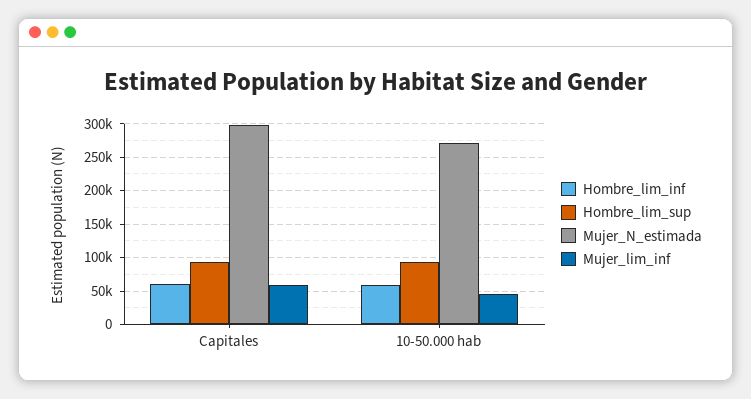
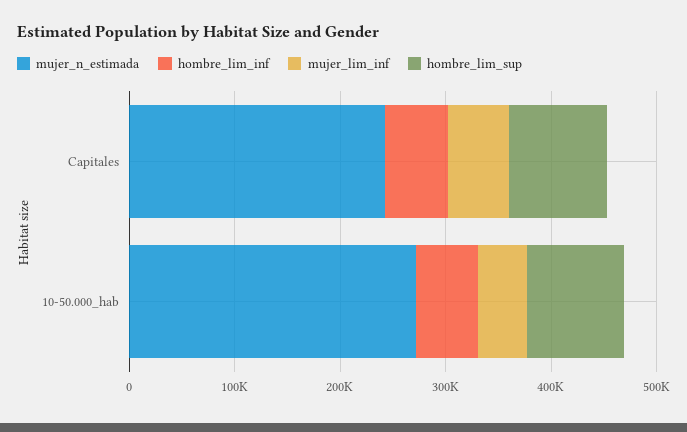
  {
    "Hombre_lim_inf": {
      "Capitales": 60000,
      "10-50.000 hab": 60000
    },
    "Hombre_lim_sup": {
      "Capitales": 90000,
      "10-50.000 hab": 90000
    },
    "Mujer_N_estimada": {
-     "Capitales": 300000,
+     "Capitales": 240000,
      "10-50.000 hab": 270000
    },
    "Mujer_lim_inf": {
      "Capitales": 60000,
      "10-50.000 hab": 50000
    }
  }

